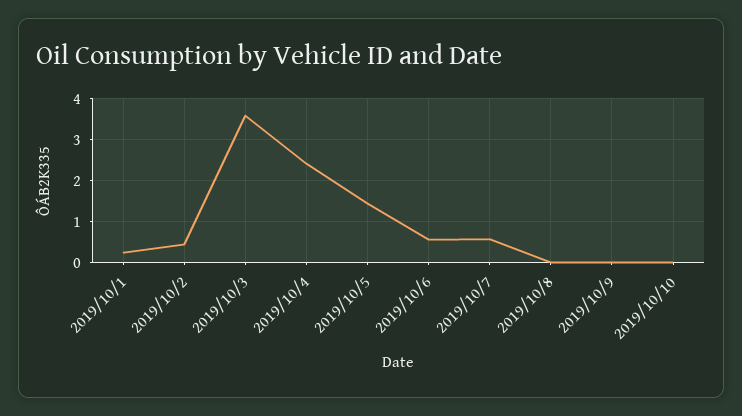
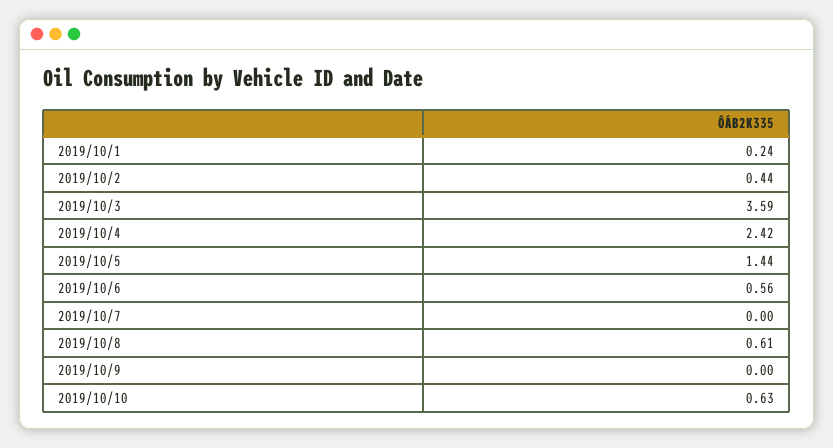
  {
    "2019/10/1": 0.24,
    "2019/10/2": 0.44,
    "2019/10/3": 3.59,
    "2019/10/4": 2.42,
    "2019/10/5": 1.44,
    "2019/10/6": 0.56,
-   "2019/10/7": 0.6,
+   "2019/10/7": 0,
-   "2019/10/8": 0,
+   "2019/10/8": 0.61,
    "2019/10/9": 0,
-   "2019/10/10": 0
+   "2019/10/10": 0.63
  }

